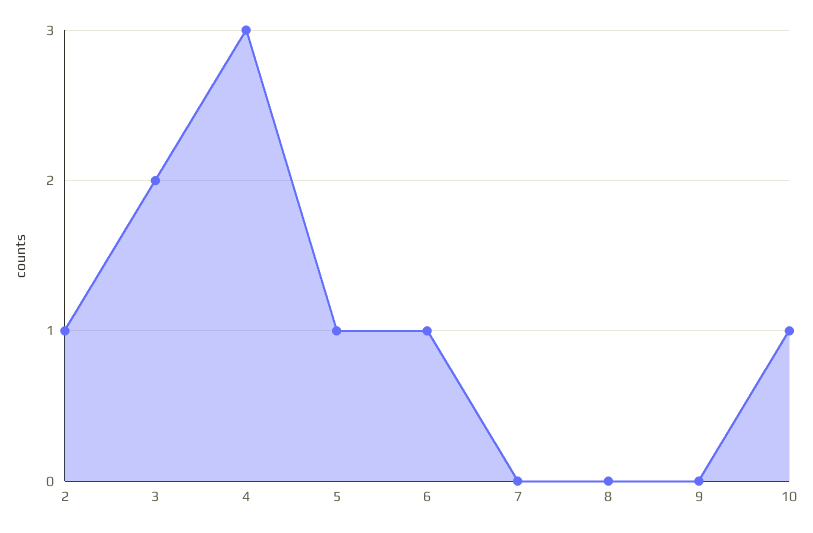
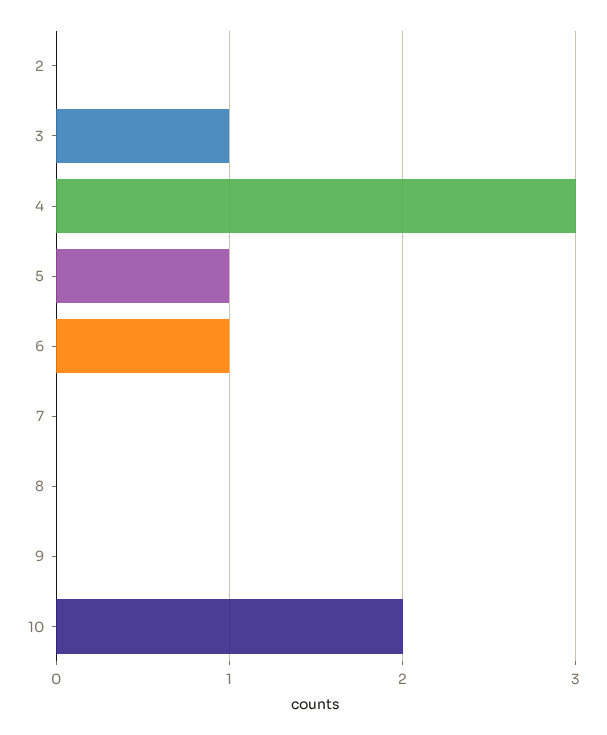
  {
-   "2": 1,
+   "2": 0,
-   "3": 2,
+   "3": 1,
    "4": 3,
    "5": 1,
    "6": 1,
    "7": 0,
    "8": 0,
    "9": 0,
-   "10": 1
+   "10": 2
  }

